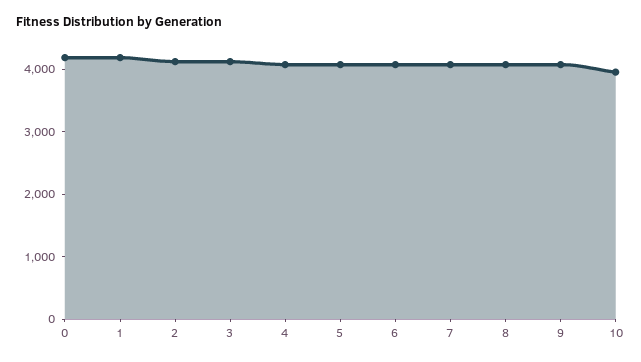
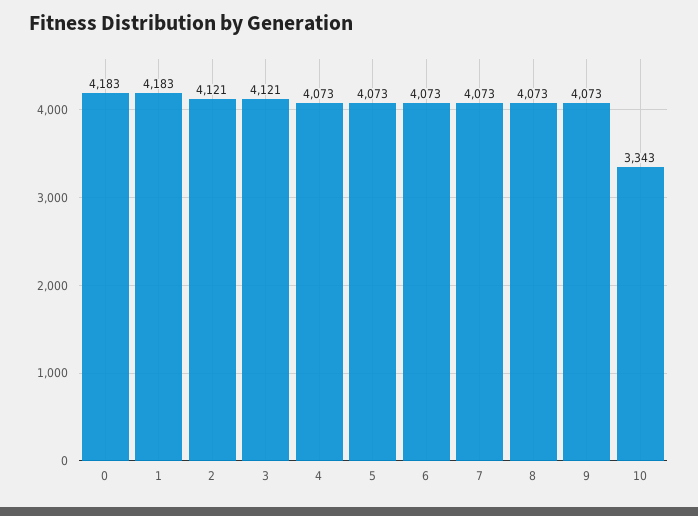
  {
    "0": 4183,
    "1": 4183,
    "2": 4121,
    "3": 4121,
    "4": 4073,
    "5": 4073,
    "6": 4073,
    "7": 4073,
    "8": 4073,
    "9": 4073,
-   "10": 4000
+   "10": 3343
  }

